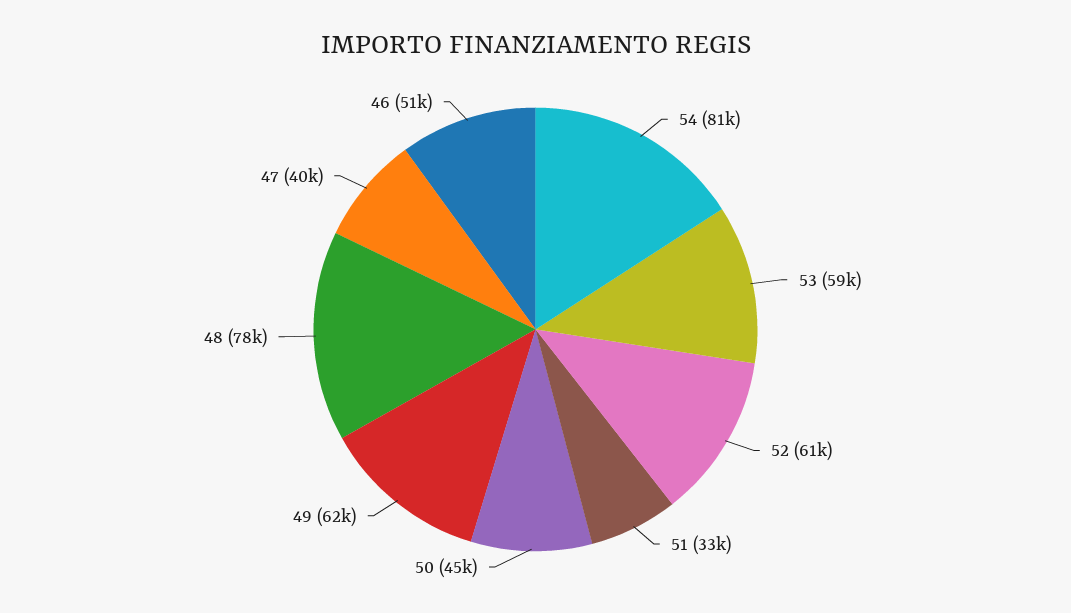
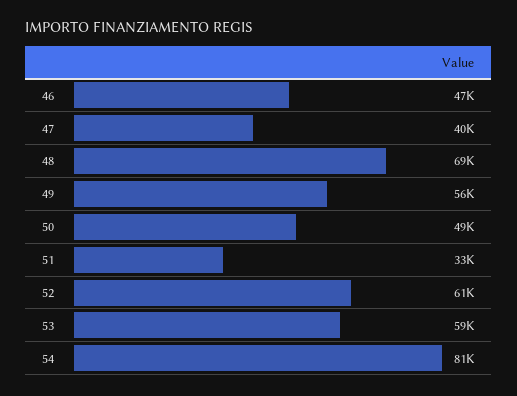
  {
    "54": 81000,
    "53": 59000,
    "52": 61000,
    "51": 33000,
-   "50": 45000,
+   "50": 49000,
-   "49": 62000,
+   "49": 56000,
-   "48": 78000,
+   "48": 69000,
    "47": 40000,
-   "46": 51000
+   "46": 47000
  }

